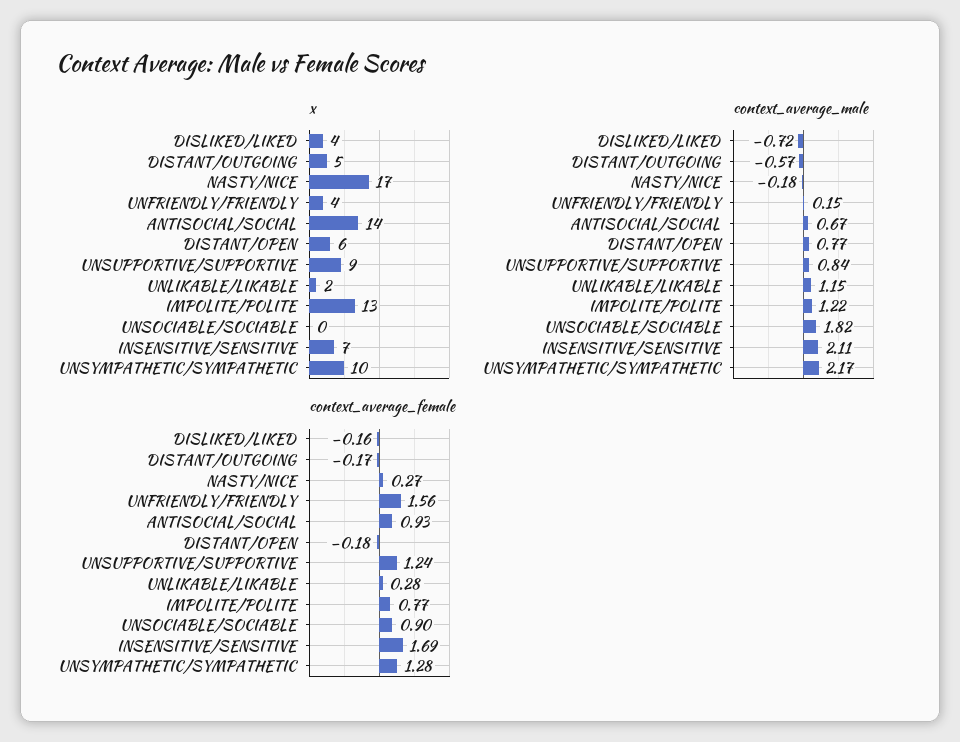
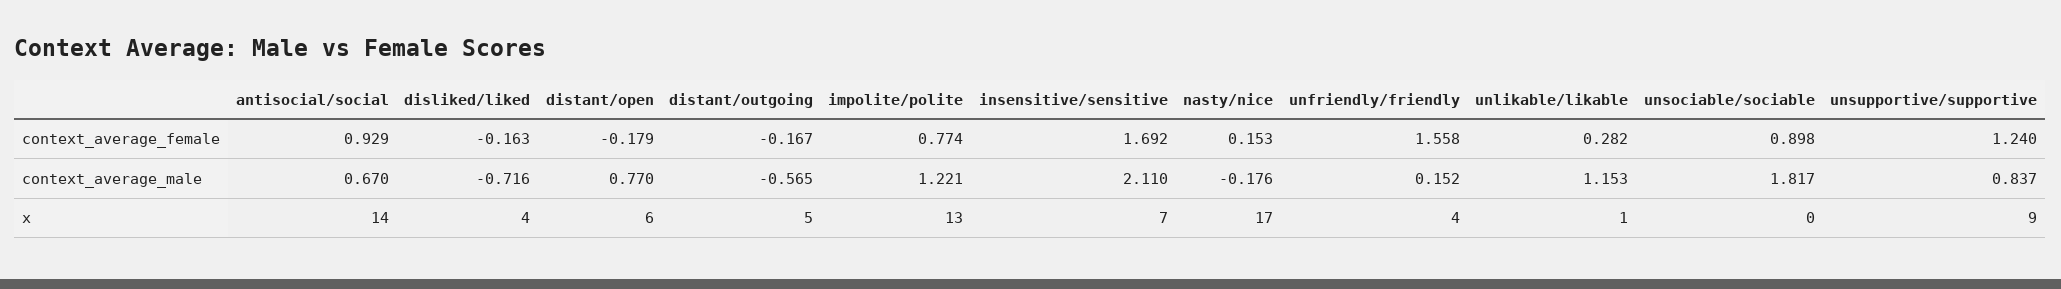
  {
    "x": {
      "DISLIKED/LIKED": 4,
      "DISTANT/OUTGOING": 5,
      "NASTY/NICE": 17,
      "UNFRIENDLY/FRIENDLY": 4,
      "ANTISOCIAL/SOCIAL": 14,
      "DISTANT/OPEN": 6,
      "UNSUPPORTIVE/SUPPORTIVE": 9,
-     "UNLIKABLE/LIKABLE": 2,
+     "UNLIKABLE/LIKABLE": 1,
      "IMPOLITE/POLITE": 13,
      "UNSOCIABLE/SOCIABLE": 0,
-     "INSENSITIVE/SENSITIVE": 7,
+     "INSENSITIVE/SENSITIVE": 7
-     "UNSYMPATHETIC/SYMPATHETIC": 10
    },
    "context_average_male": {
      "DISLIKED/LIKED": -0.716,
      "DISTANT/OUTGOING": -0.565,
      "NASTY/NICE": -0.176,
      "UNFRIENDLY/FRIENDLY": 0.152,
      "ANTISOCIAL/SOCIAL": 0.67,
      "DISTANT/OPEN": 0.77,
      "UNSUPPORTIVE/SUPPORTIVE": 0.837,
      "UNLIKABLE/LIKABLE": 1.153,
      "IMPOLITE/POLITE": 1.221,
      "UNSOCIABLE/SOCIABLE": 1.817,
-     "INSENSITIVE/SENSITIVE": 2.11,
+     "INSENSITIVE/SENSITIVE": 2.11
-     "UNSYMPATHETIC/SYMPATHETIC": 2.17
    },
    "context_average_female": {
      "DISLIKED/LIKED": -0.163,
      "DISTANT/OUTGOING": -0.167,
-     "NASTY/NICE": 0.27,
+     "NASTY/NICE": 0.153,
      "UNFRIENDLY/FRIENDLY": 1.558,
      "ANTISOCIAL/SOCIAL": 0.929,
      "DISTANT/OPEN": -0.179,
      "UNSUPPORTIVE/SUPPORTIVE": 1.24,
      "UNLIKABLE/LIKABLE": 0.282,
      "IMPOLITE/POLITE": 0.774,
      "UNSOCIABLE/SOCIABLE": 0.898,
-     "INSENSITIVE/SENSITIVE": 1.692,
+     "INSENSITIVE/SENSITIVE": 1.692
-     "UNSYMPATHETIC/SYMPATHETIC": 1.28
    }
  }

